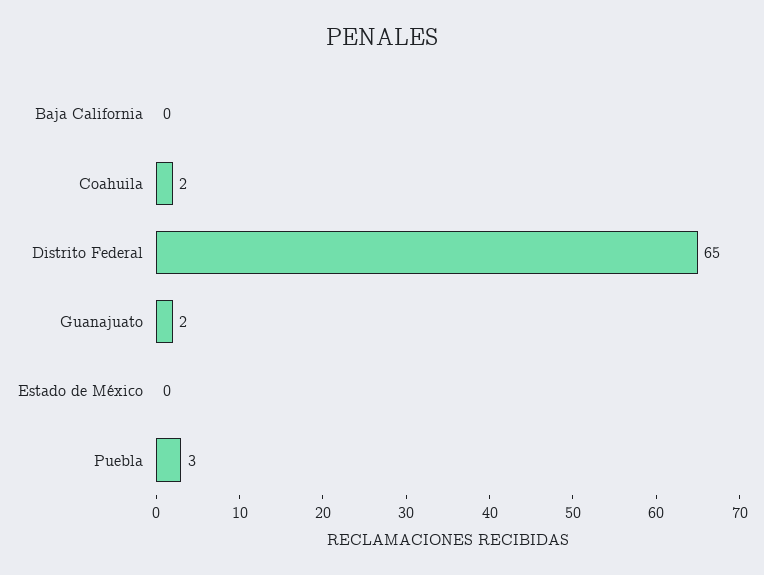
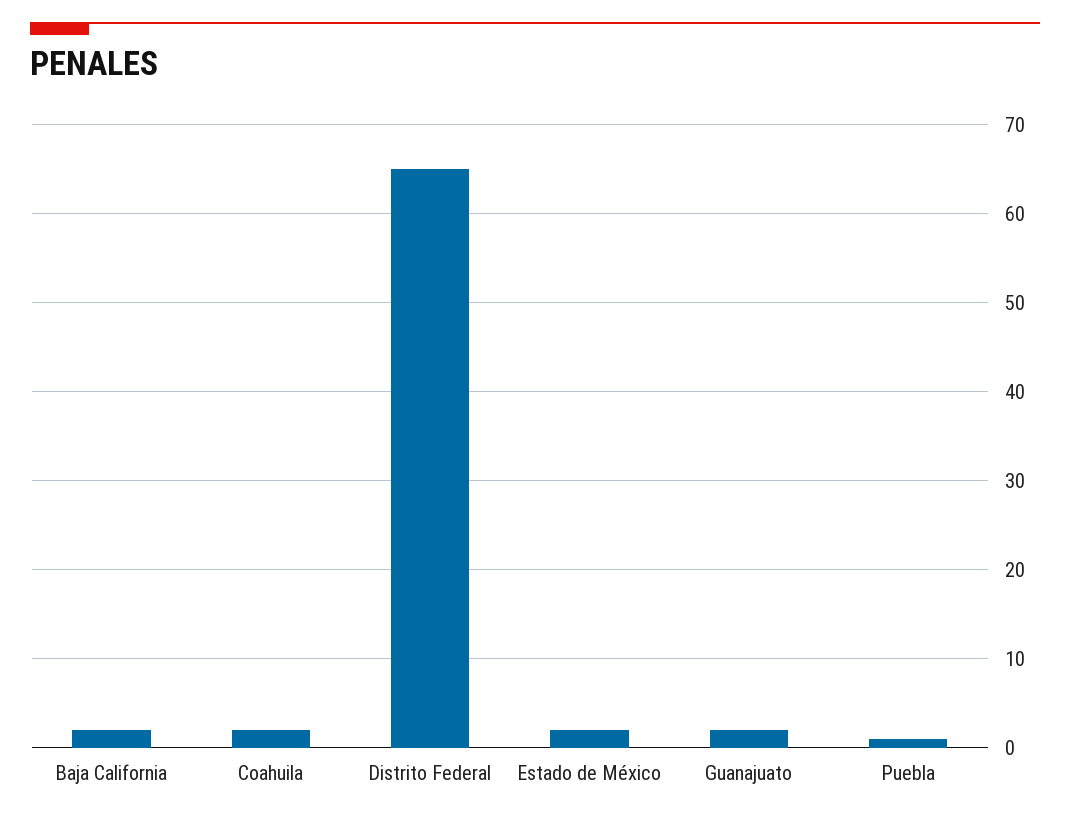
  {
-   "Baja California": 0,
+   "Baja California": 2,
    "Coahuila": 2,
    "Distrito Federal": 65,
    "Guanajuato": 2,
-   "Estado de México": 0,
+   "Estado de México": 2,
-   "Puebla": 3
+   "Puebla": 1
  }

